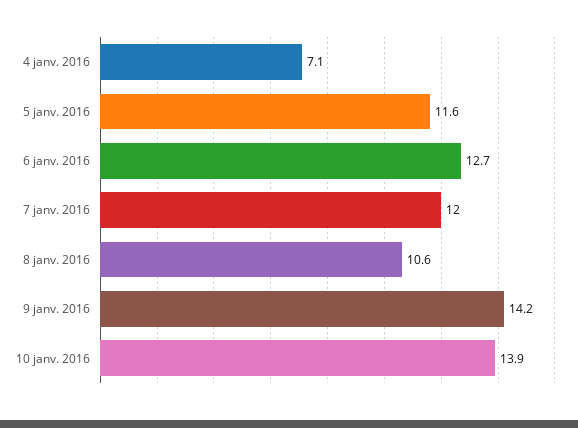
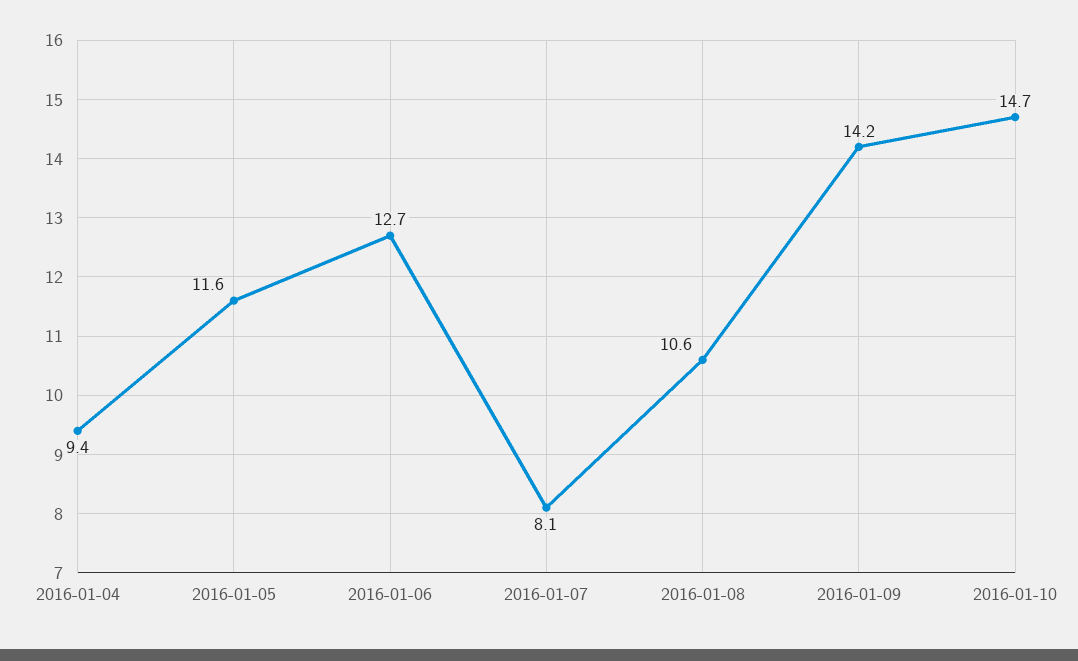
  {
-   "4 janv. 2016": 7.1,
+   "4 janv. 2016": 9.4,
    "5 janv. 2016": 11.6,
    "6 janv. 2016": 12.7,
-   "7 janv. 2016": 12,
+   "7 janv. 2016": 8.1,
    "8 janv. 2016": 10.6,
    "9 janv. 2016": 14.2,
-   "10 janv. 2016": 13.9
+   "10 janv. 2016": 14.7
  }

